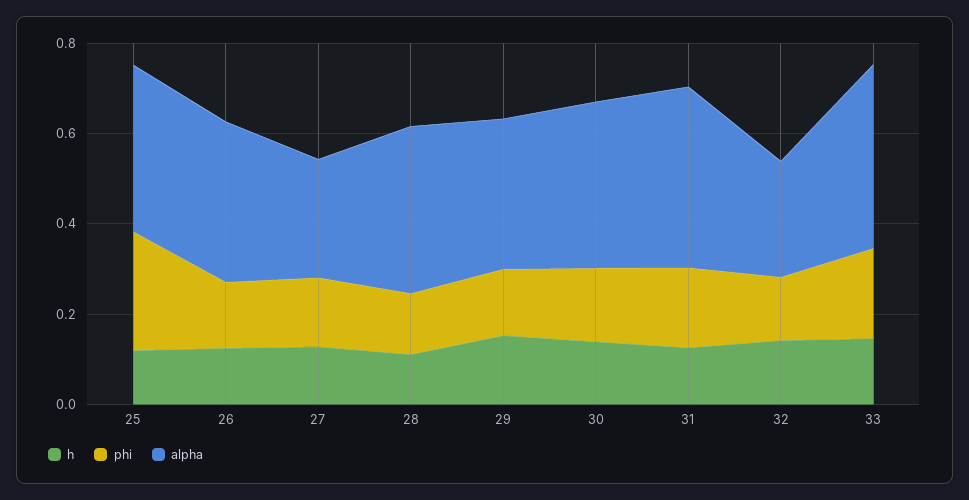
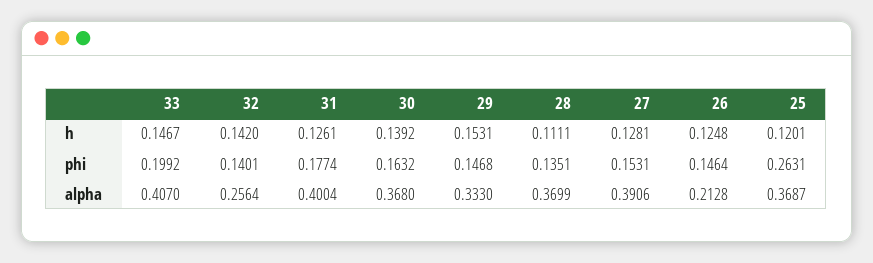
  {
    "h": {
      "25": 0.1201,
      "26": 0.1248,
      "27": 0.1281,
      "28": 0.1111,
      "29": 0.1531,
      "30": 0.1392,
      "31": 0.1261,
      "32": 0.142,
      "33": 0.1467
    },
    "phi": {
      "25": 0.2631,
      "26": 0.1464,
      "27": 0.1531,
      "28": 0.1351,
      "29": 0.1468,
      "30": 0.1632,
      "31": 0.1774,
      "32": 0.1401,
      "33": 0.1992
    },
    "alpha": {
      "25": 0.3687,
-     "26": 0.35,
+     "26": 0.2128,
-     "27": 0.25,
+     "27": 0.3906,
      "28": 0.3699,
      "29": 0.333,
      "30": 0.368,
      "31": 0.4004,
      "32": 0.2564,
      "33": 0.407
    }
  }

